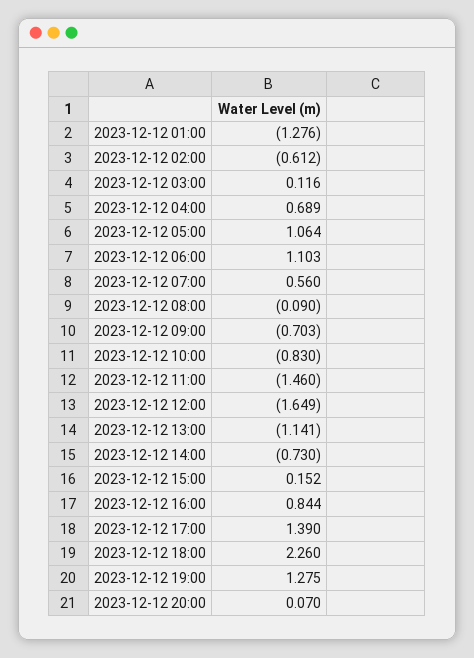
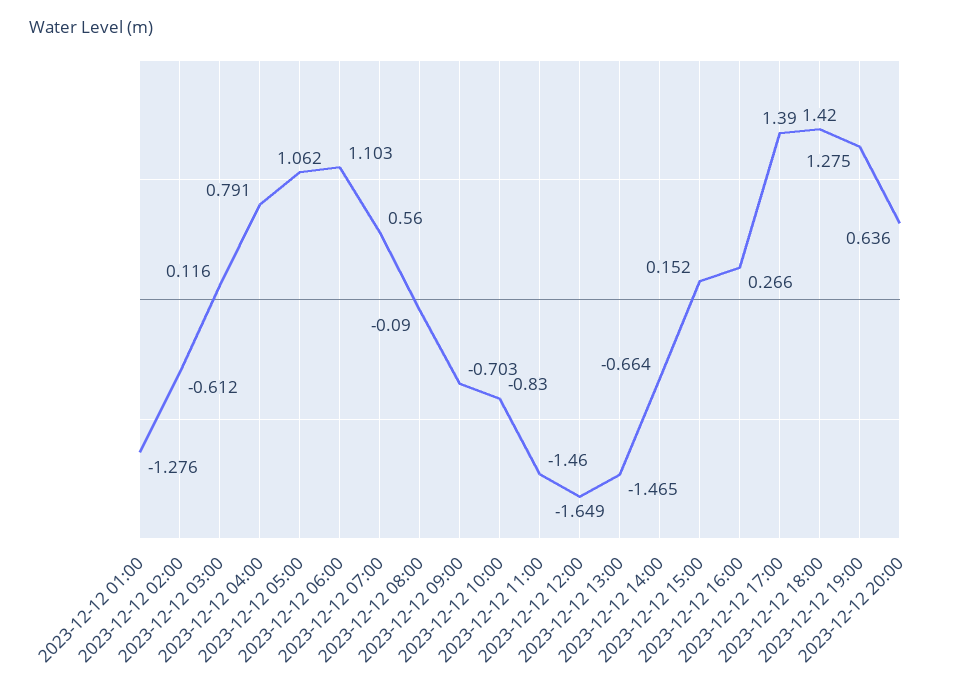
  {
    "2023-12-12 01:00": -1.276,
    "2023-12-12 02:00": -0.612,
    "2023-12-12 03:00": 0.116,
-   "2023-12-12 04:00": 0.689,
+   "2023-12-12 04:00": 0.791,
-   "2023-12-12 05:00": 1.064,
+   "2023-12-12 05:00": 1.062,
    "2023-12-12 06:00": 1.103,
    "2023-12-12 07:00": 0.56,
    "2023-12-12 08:00": -0.09,
    "2023-12-12 09:00": -0.703,
    "2023-12-12 10:00": -0.83,
    "2023-12-12 11:00": -1.46,
    "2023-12-12 12:00": -1.649,
-   "2023-12-12 13:00": -1.141,
+   "2023-12-12 13:00": -1.465,
-   "2023-12-12 14:00": -0.73,
+   "2023-12-12 14:00": -0.664,
    "2023-12-12 15:00": 0.152,
-   "2023-12-12 16:00": 0.844,
+   "2023-12-12 16:00": 0.266,
    "2023-12-12 17:00": 1.39,
-   "2023-12-12 18:00": 2.26,
+   "2023-12-12 18:00": 1.42,
    "2023-12-12 19:00": 1.275,
-   "2023-12-12 20:00": 0.07
+   "2023-12-12 20:00": 0.636
  }

